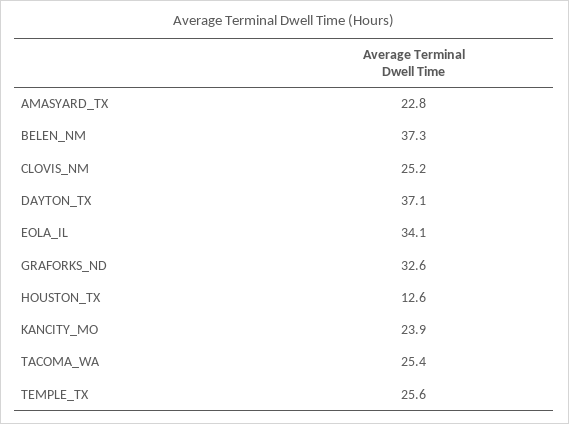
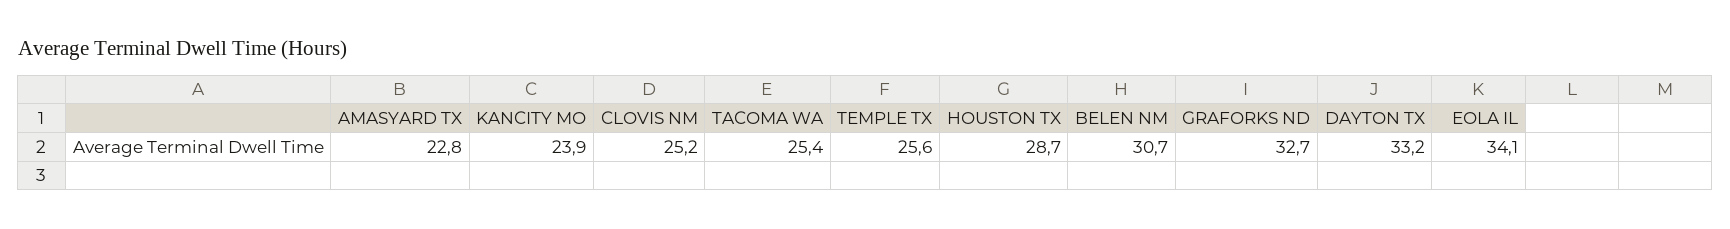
  {
    "AMASYARD_TX": 22.8,
-   "BELEN_NM": 37.3,
+   "BELEN_NM": 30.7,
    "CLOVIS_NM": 25.2,
-   "DAYTON_TX": 37.1,
+   "DAYTON_TX": 33.2,
    "EOLA_IL": 34.1,
-   "GRAFORKS_ND": 32.6,
+   "GRAFORKS_ND": 32.7,
-   "HOUSTON_TX": 12.6,
+   "HOUSTON_TX": 28.7,
    "KANCITY_MO": 23.9,
    "TACOMA_WA": 25.4,
    "TEMPLE_TX": 25.6
  }

